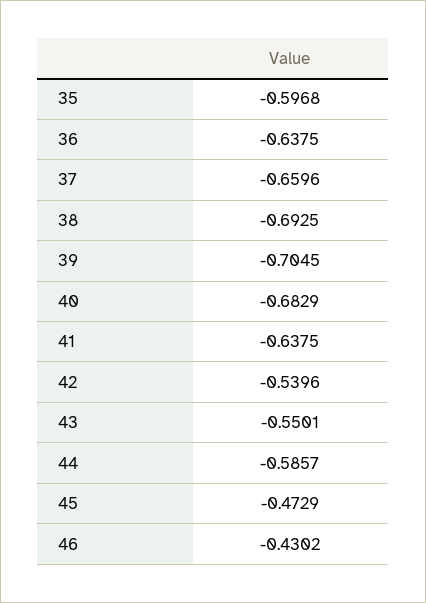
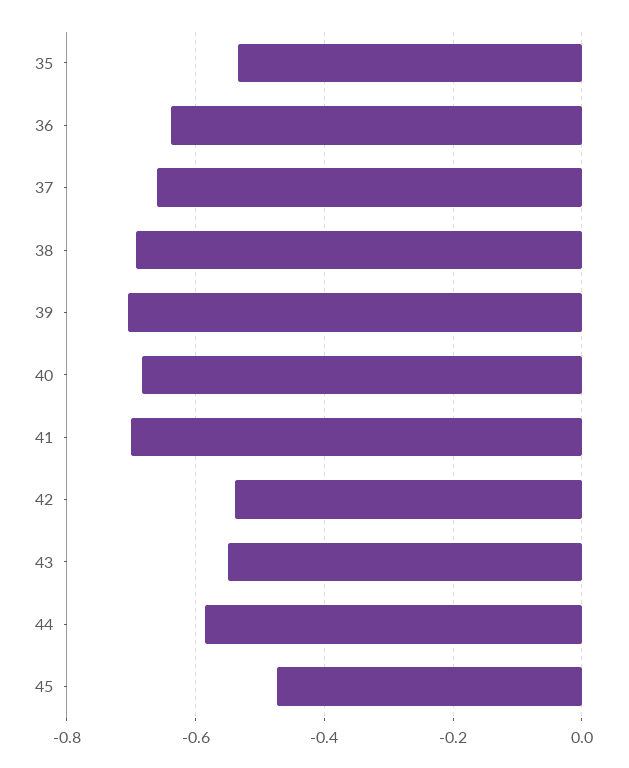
  {
-   "35": -0.5968,
+   "35": -0.54,
    "36": -0.6375,
    "37": -0.6596,
    "38": -0.6925,
    "39": -0.7045,
    "40": -0.6829,
-   "41": -0.6375,
+   "41": -0.7,
    "42": -0.5396,
    "43": -0.5501,
    "44": -0.5857,
-   "45": -0.4729,
+   "45": -0.4729
-   "46": -0.4302
  }

